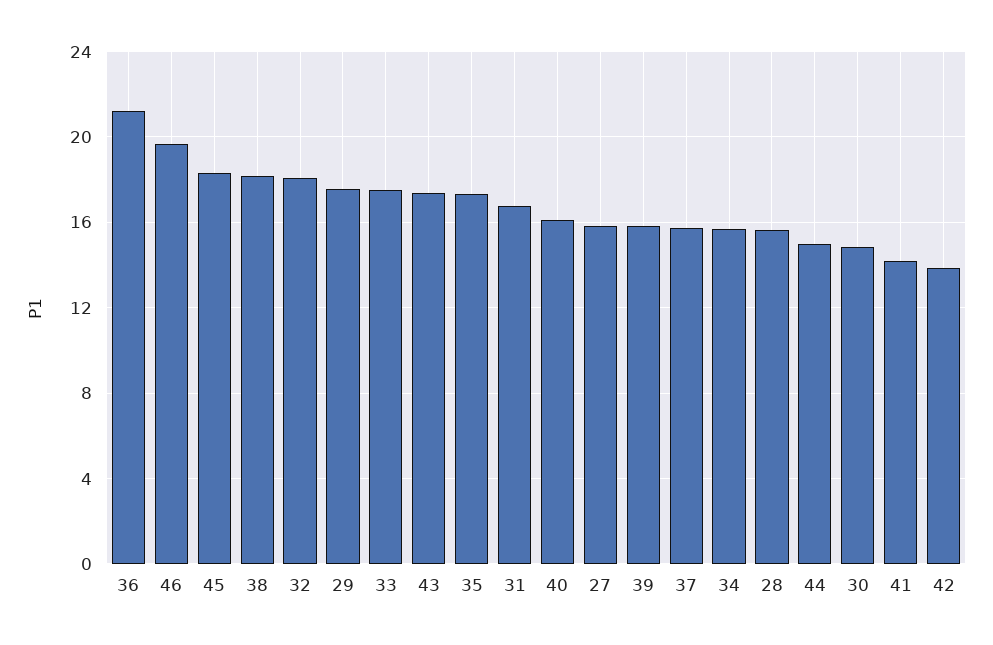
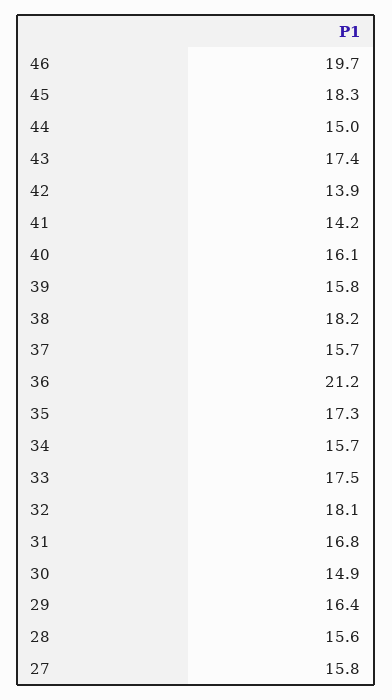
  {
    "36": 21.2,
    "46": 19.7,
    "45": 18.3,
    "38": 18.2,
    "32": 18.1,
-   "29": 17.5,
+   "29": 16.4,
    "33": 17.5,
    "43": 17.4,
    "35": 17.3,
    "31": 16.8,
    "40": 16.1,
    "27": 15.8,
    "39": 15.8,
    "37": 15.7,
    "34": 15.7,
    "28": 15.6,
    "44": 15,
    "30": 14.9,
    "41": 14.2,
    "42": 13.9
  }

